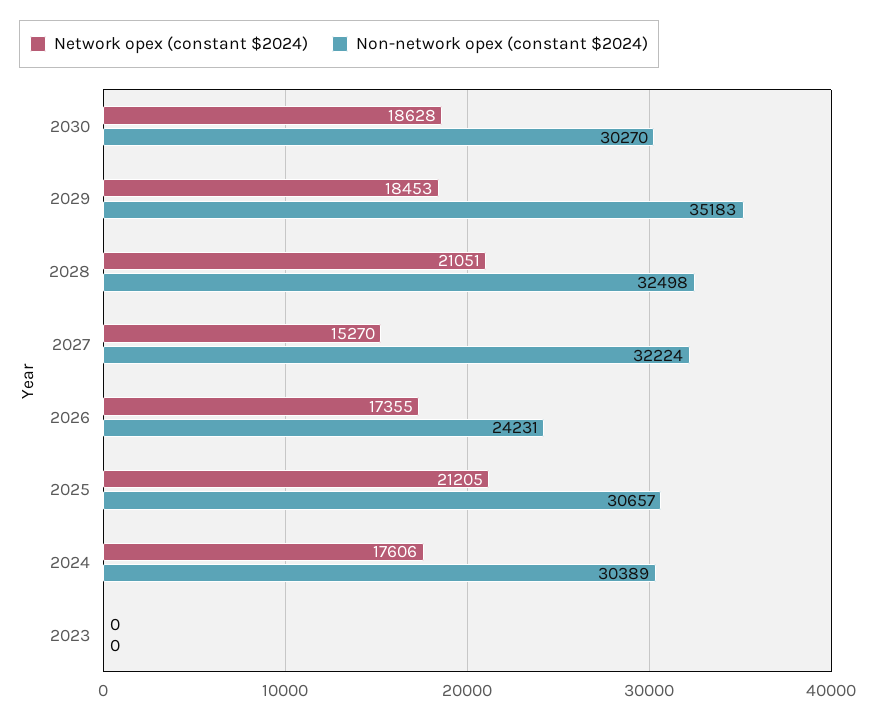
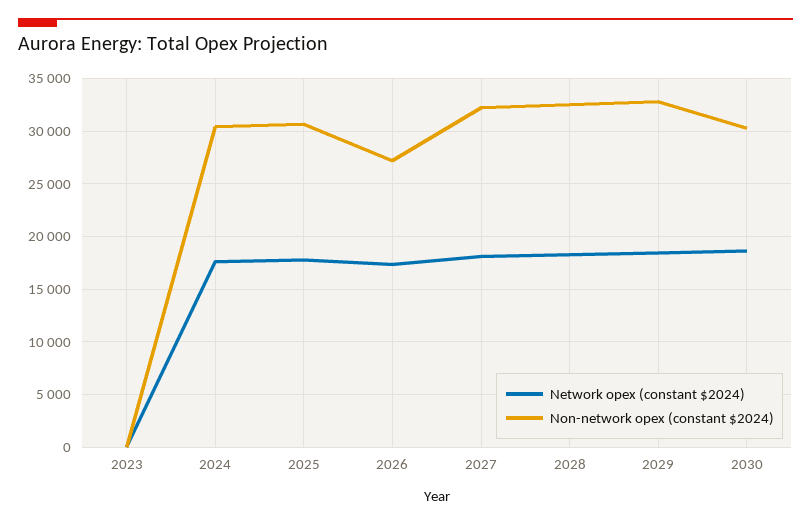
  {
    "Network opex (constant $2024)": {
      "2030": 18628,
      "2029": 18453,
-     "2028": 21051,
+     "2028": 18000,
-     "2027": 15270,
+     "2027": 18000,
      "2026": 17355,
-     "2025": 21205,
+     "2025": 18000,
      "2024": 17606,
      "2023": 0
    },
    "Non-network opex (constant $2024)": {
      "2030": 30270,
-     "2029": 35183,
+     "2029": 33000,
      "2028": 32498,
      "2027": 32224,
-     "2026": 24231,
+     "2026": 27000,
      "2025": 30657,
      "2024": 30389,
      "2023": 0
    }
  }

